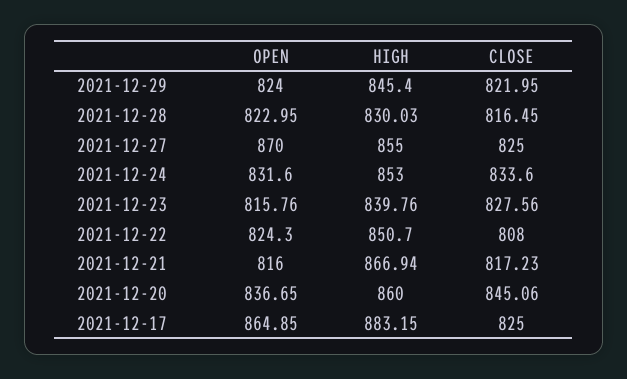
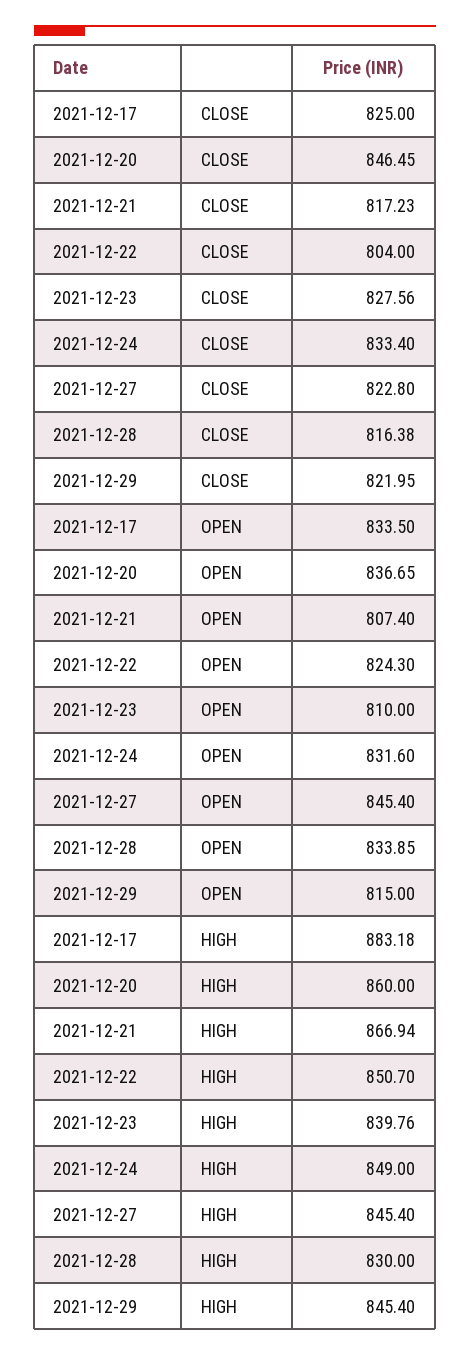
  {
    "OPEN": {
-     "2021-12-29": 824,
+     "2021-12-29": 815,
-     "2021-12-28": 822.95,
+     "2021-12-28": 833.85,
-     "2021-12-27": 870,
+     "2021-12-27": 845.4,
      "2021-12-24": 831.6,
-     "2021-12-23": 815.76,
+     "2021-12-23": 810,
      "2021-12-22": 824.3,
-     "2021-12-21": 816,
+     "2021-12-21": 807.4,
      "2021-12-20": 836.65,
-     "2021-12-17": 864.85
+     "2021-12-17": 833.5
    },
    "HIGH": {
      "2021-12-29": 845.4,
-     "2021-12-28": 830.03,
+     "2021-12-28": 830,
-     "2021-12-27": 855,
+     "2021-12-27": 845.4,
-     "2021-12-24": 853,
+     "2021-12-24": 849,
      "2021-12-23": 839.76,
      "2021-12-22": 850.7,
      "2021-12-21": 866.94,
      "2021-12-20": 860,
-     "2021-12-17": 883.15
+     "2021-12-17": 883.18
    },
    "CLOSE": {
      "2021-12-29": 821.95,
-     "2021-12-28": 816.45,
+     "2021-12-28": 816.38,
-     "2021-12-27": 825,
+     "2021-12-27": 822.8,
-     "2021-12-24": 833.6,
+     "2021-12-24": 833.4,
      "2021-12-23": 827.56,
-     "2021-12-22": 808,
+     "2021-12-22": 804,
      "2021-12-21": 817.23,
-     "2021-12-20": 845.06,
+     "2021-12-20": 846.45,
      "2021-12-17": 825
    }
  }

